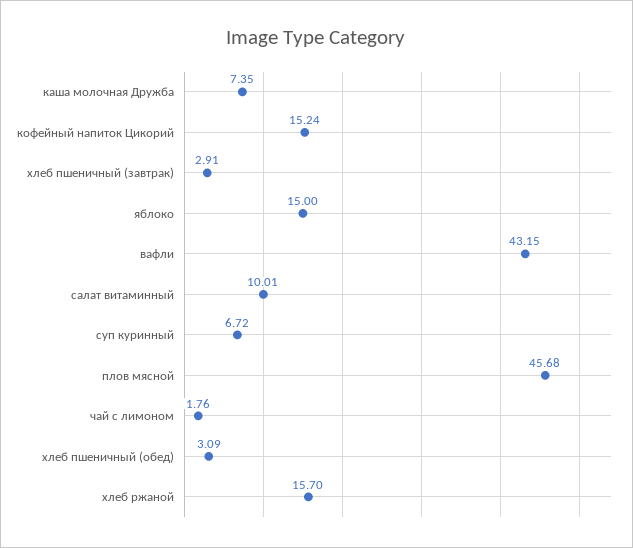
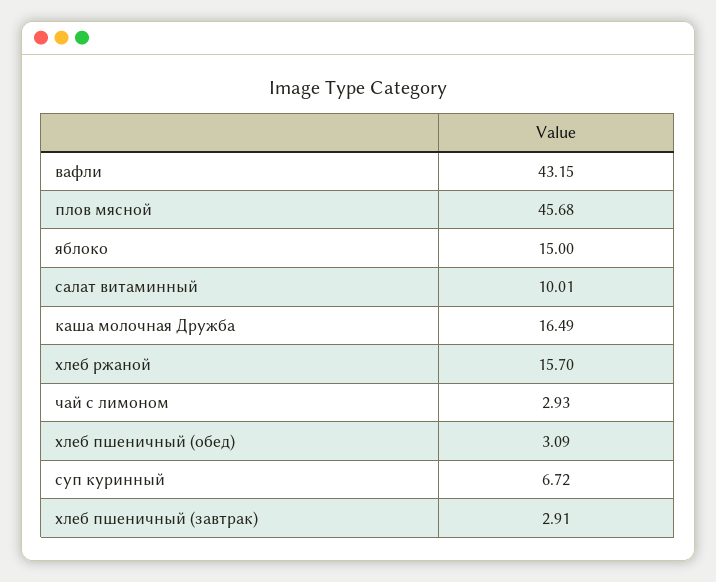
  {
-   "каша молочная Дружба": 7.35,
+   "каша молочная Дружба": 16.49,
-   "кофейный напиток Цикорий": 15.24,
    "хлеб пшеничный (завтрак)": 2.91,
    "яблоко": 15,
    "вафли": 43.15,
    "салат витаминный": 10.01,
    "суп куринный": 6.72,
    "плов мясной": 45.68,
-   "чай с лимоном": 1.76,
+   "чай с лимоном": 2.93,
    "хлеб пшеничный (обед)": 3.09,
    "хлеб ржаной": 15.7
  }

